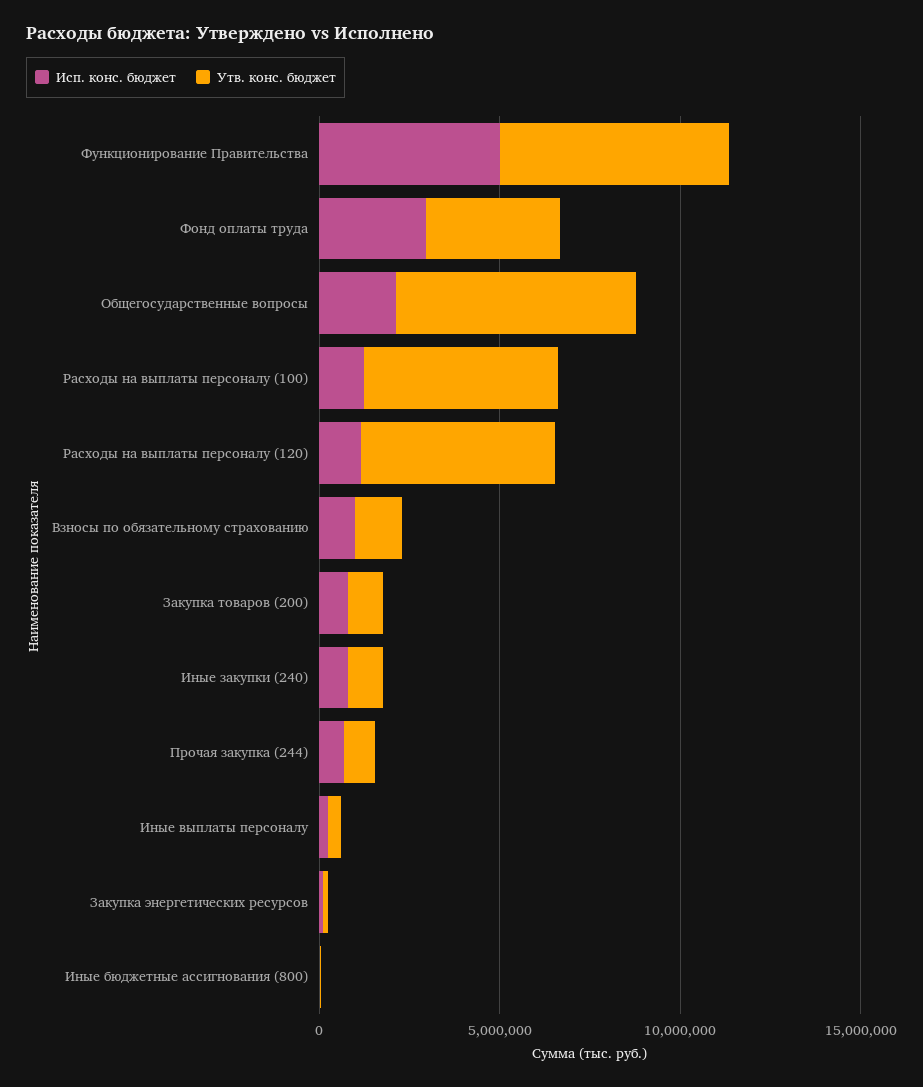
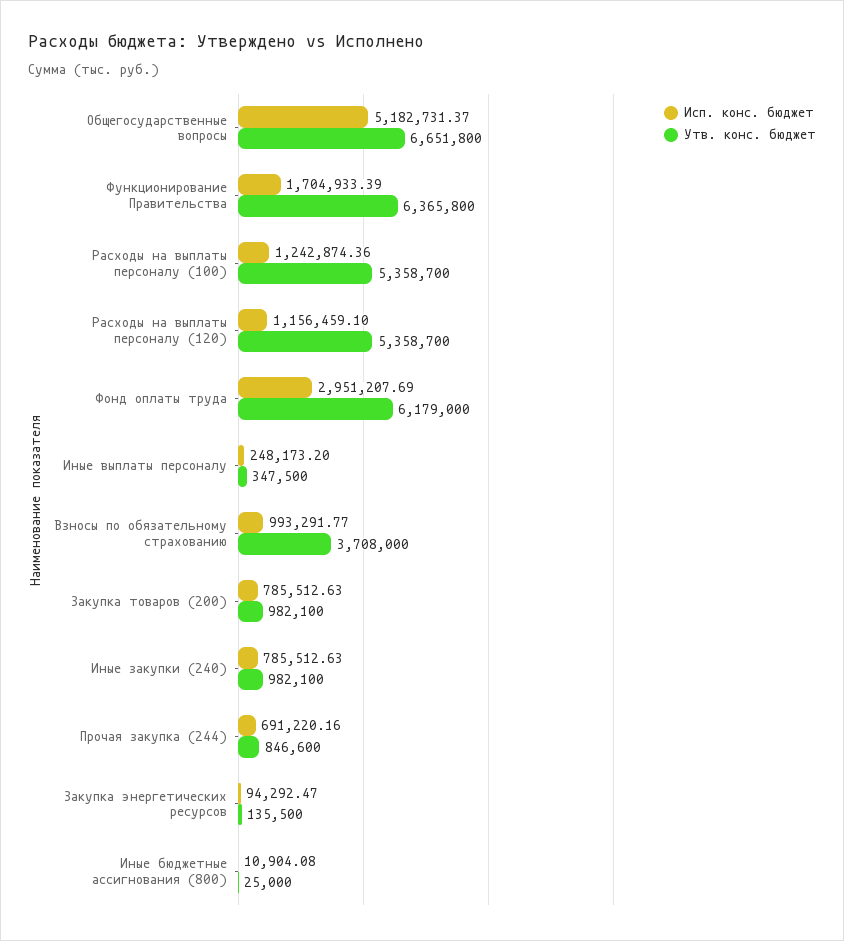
  {
    "Исп. конс. бюджет": {
-     "Функционирование Правительства": 5000000,
+     "Функционирование Правительства": 1704933.39,
      "Фонд оплаты труда": 2951207.69,
-     "Общегосударственные вопросы": 2000000,
+     "Общегосударственные вопросы": 5182731.37,
      "Расходы на выплаты персоналу (100)": 1242874.36,
      "Расходы на выплаты персоналу (120)": 1156459.1,
      "Взносы по обязательному страхованию": 993291.77,
      "Закупка товаров (200)": 785512.63,
      "Иные закупки (240)": 785512.63,
      "Прочая закупка (244)": 691220.16,
      "Иные выплаты персоналу": 248173.2,
      "Закупка энергетических ресурсов": 94292.47,
      "Иные бюджетные ассигнования (800)": 10904.08
    },
    "Утв. конс. бюджет": {
      "Функционирование Правительства": 6365800,
-     "Фонд оплаты труда": 4000000,
+     "Фонд оплаты труда": 6179000,
      "Общегосударственные вопросы": 6651800,
      "Расходы на выплаты персоналу (100)": 5358700,
      "Расходы на выплаты персоналу (120)": 5358700,
-     "Взносы по обязательному страхованию": 1000000,
+     "Взносы по обязательному страхованию": 3708000,
      "Закупка товаров (200)": 982100,
      "Иные закупки (240)": 982100,
      "Прочая закупка (244)": 846600,
      "Иные выплаты персоналу": 347500,
      "Закупка энергетических ресурсов": 135500,
      "Иные бюджетные ассигнования (800)": 25000
    }
  }

